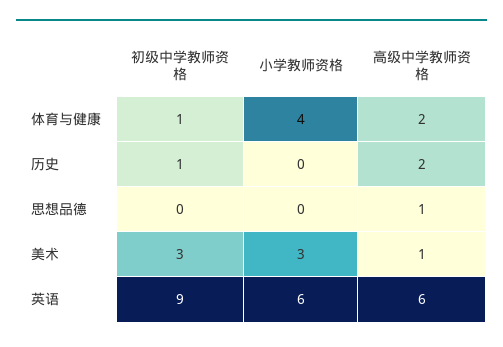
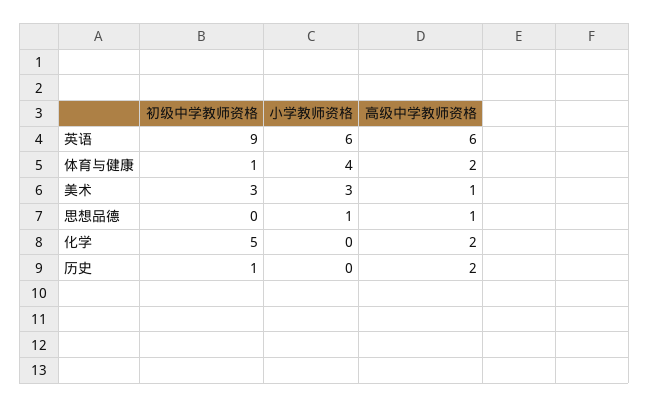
  {
    "初级中学教师资格": {
      "体育与健康": 1,
      "历史": 1,
      "思想品德": 0,
      "美术": 3,
-     "英语": 9
+     "英语": 9,
+     "化学": 5
    },
    "小学教师资格": {
      "体育与健康": 4,
      "历史": 0,
-     "思想品德": 0,
+     "思想品德": 1,
      "美术": 3,
-     "英语": 6
+     "英语": 6,
+     "化学": 0
    },
    "高级中学教师资格": {
      "体育与健康": 2,
      "历史": 2,
      "思想品德": 1,
      "美术": 1,
-     "英语": 6
+     "英语": 6,
+     "化学": 2
    }
  }

